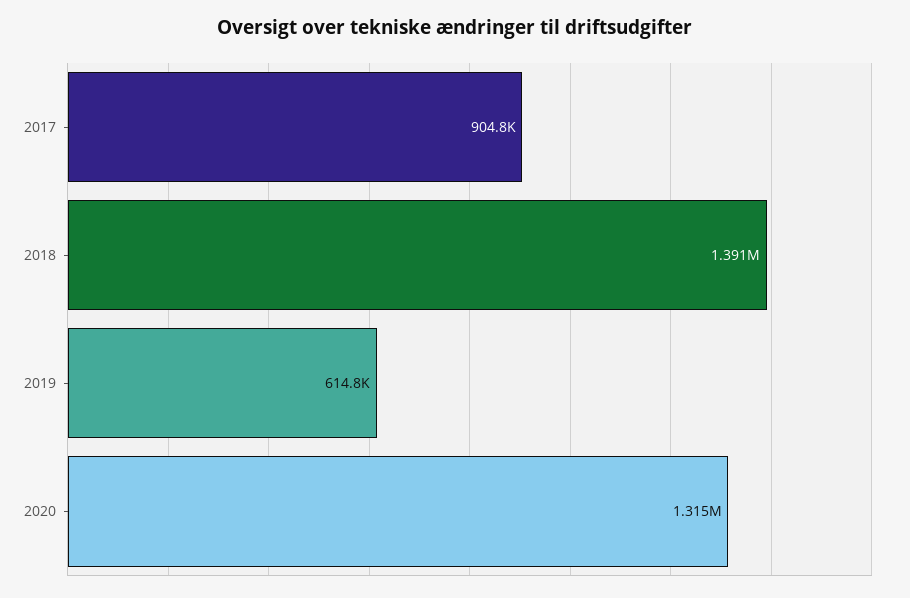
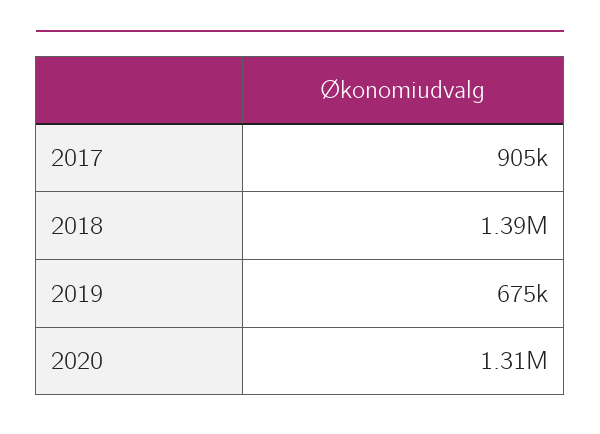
  {
    "2017": 904800,
    "2018": 1391000,
-   "2019": 614800,
+   "2019": 675000,
    "2020": 1315000
  }

